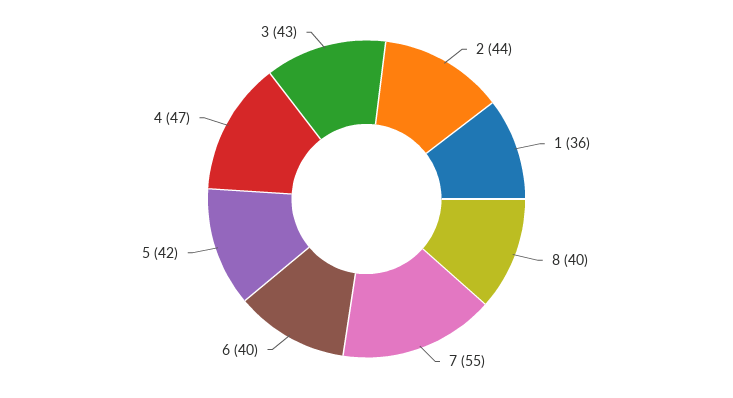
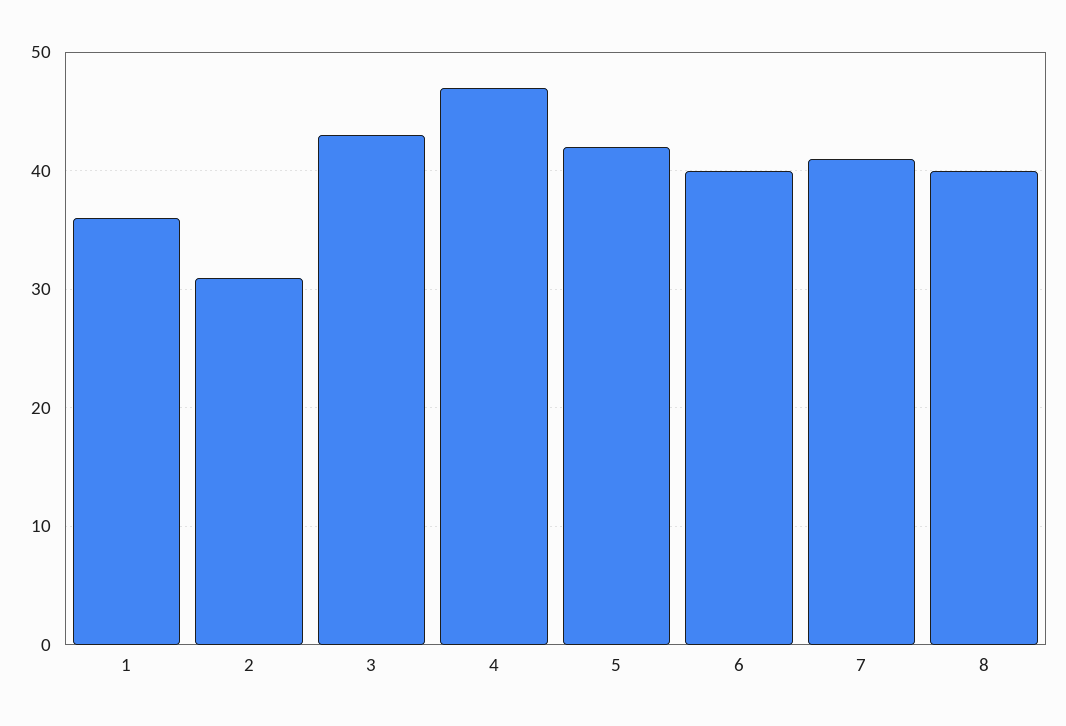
  {
-   "2": 44,
+   "2": 31,
    "1": 36,
    "8": 40,
-   "7": 55,
+   "7": 41,
    "6": 40,
    "5": 42,
    "4": 47,
    "3": 43
  }

